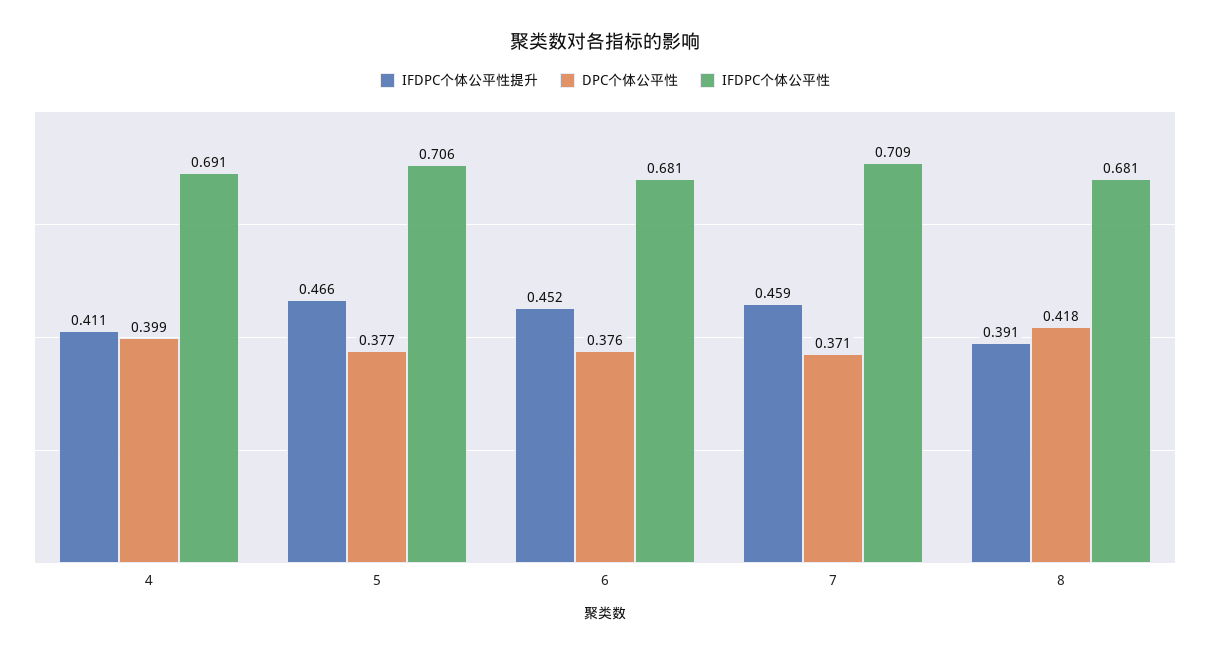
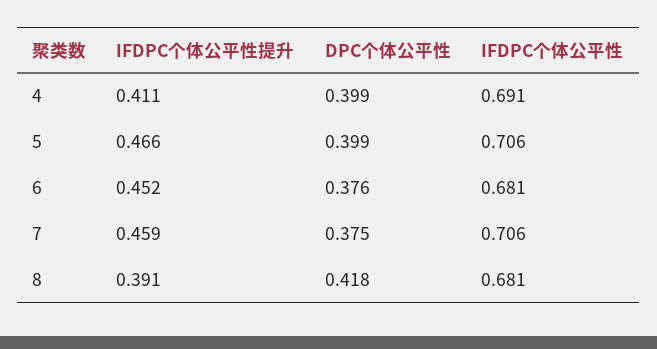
  {
    "IFDPC个体公平性提升": {
      "4": 0.411,
      "5": 0.466,
      "6": 0.452,
      "7": 0.459,
      "8": 0.391
    },
    "DPC个体公平性": {
      "4": 0.399,
-     "5": 0.377,
+     "5": 0.399,
      "6": 0.376,
-     "7": 0.371,
+     "7": 0.375,
      "8": 0.418
    },
    "IFDPC个体公平性": {
      "4": 0.691,
      "5": 0.706,
      "6": 0.681,
-     "7": 0.709,
+     "7": 0.706,
      "8": 0.681
    }
  }

